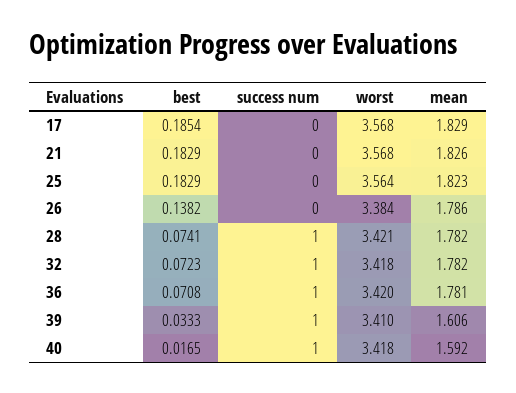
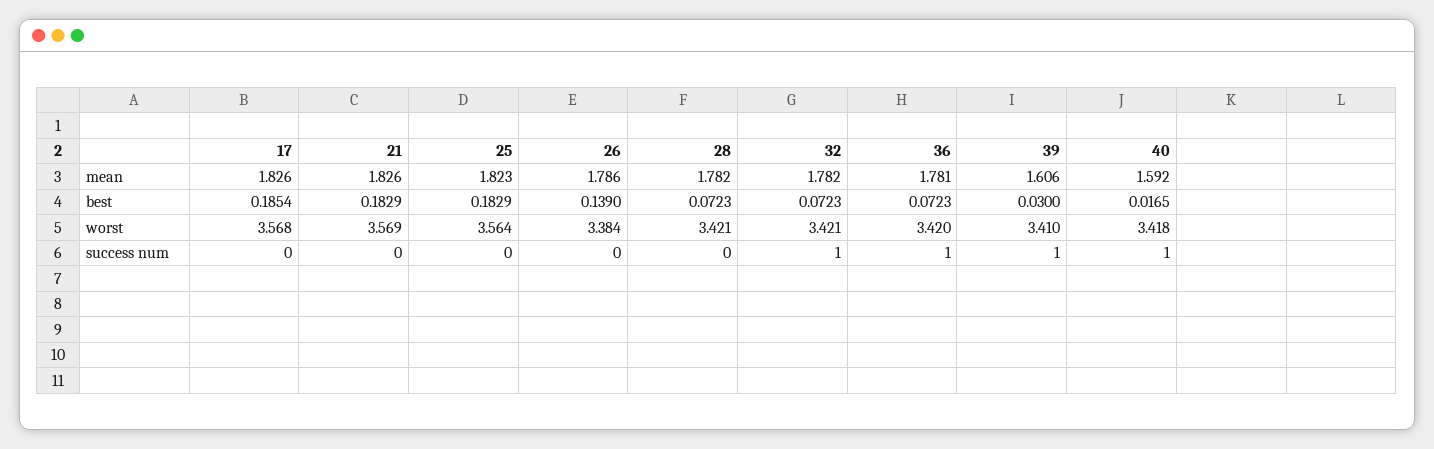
  {
    "best": {
      "17": 0.1854,
      "21": 0.1829,
      "25": 0.1829,
-     "26": 0.1382,
+     "26": 0.139,
-     "28": 0.0741,
+     "28": 0.0723,
      "32": 0.0723,
-     "36": 0.0708,
+     "36": 0.0723,
-     "39": 0.0333,
+     "39": 0.03,
      "40": 0.0165
    },
    "success num": {
      "17": 0,
      "21": 0,
      "25": 0,
      "26": 0,
-     "28": 1,
+     "28": 0,
      "32": 1,
      "36": 1,
      "39": 1,
      "40": 1
    },
    "worst": {
      "17": 3.568,
-     "21": 3.568,
+     "21": 3.569,
      "25": 3.564,
      "26": 3.384,
      "28": 3.421,
-     "32": 3.418,
+     "32": 3.421,
      "36": 3.42,
      "39": 3.41,
      "40": 3.418
    },
    "mean": {
-     "17": 1.829,
+     "17": 1.826,
      "21": 1.826,
      "25": 1.823,
      "26": 1.786,
      "28": 1.782,
      "32": 1.782,
      "36": 1.781,
      "39": 1.606,
      "40": 1.592
    }
  }

